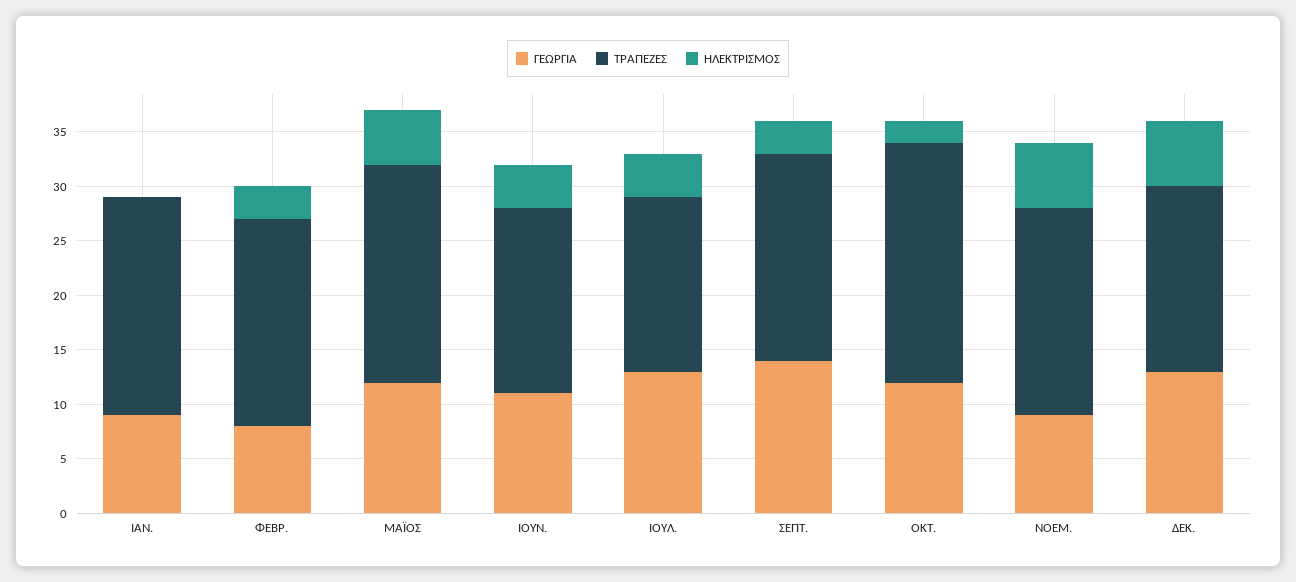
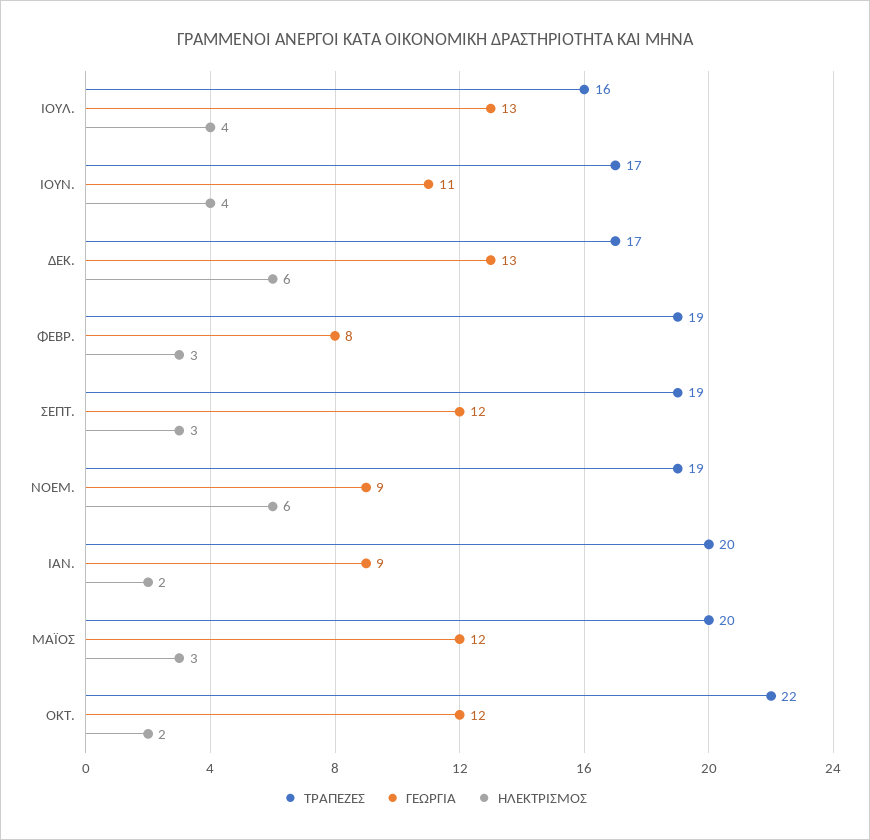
  {
    "ΓΕΩΡΓΙΑ": {
      "ΙΑΝ.": 9,
      "ΦΕΒΡ.": 8,
      "ΜΑΪΟΣ": 12,
      "ΙΟΥΝ.": 11,
      "ΙΟΥΛ.": 13,
-     "ΣΕΠΤ.": 14,
+     "ΣΕΠΤ.": 12,
      "ΟΚΤ.": 12,
      "ΝΟΕΜ.": 9,
      "ΔΕΚ.": 13
    },
    "ΤΡΑΠΕΖΕΣ": {
      "ΙΑΝ.": 20,
      "ΦΕΒΡ.": 19,
      "ΜΑΪΟΣ": 20,
      "ΙΟΥΝ.": 17,
      "ΙΟΥΛ.": 16,
      "ΣΕΠΤ.": 19,
      "ΟΚΤ.": 22,
      "ΝΟΕΜ.": 19,
      "ΔΕΚ.": 17
    },
    "ΗΛΕΚΤΡΙΣΜΟΣ": {
-     "ΙΑΝ.": 0,
+     "ΙΑΝ.": 2,
      "ΦΕΒΡ.": 3,
-     "ΜΑΪΟΣ": 5,
+     "ΜΑΪΟΣ": 3,
      "ΙΟΥΝ.": 4,
      "ΙΟΥΛ.": 4,
      "ΣΕΠΤ.": 3,
      "ΟΚΤ.": 2,
      "ΝΟΕΜ.": 6,
      "ΔΕΚ.": 6
    }
  }

